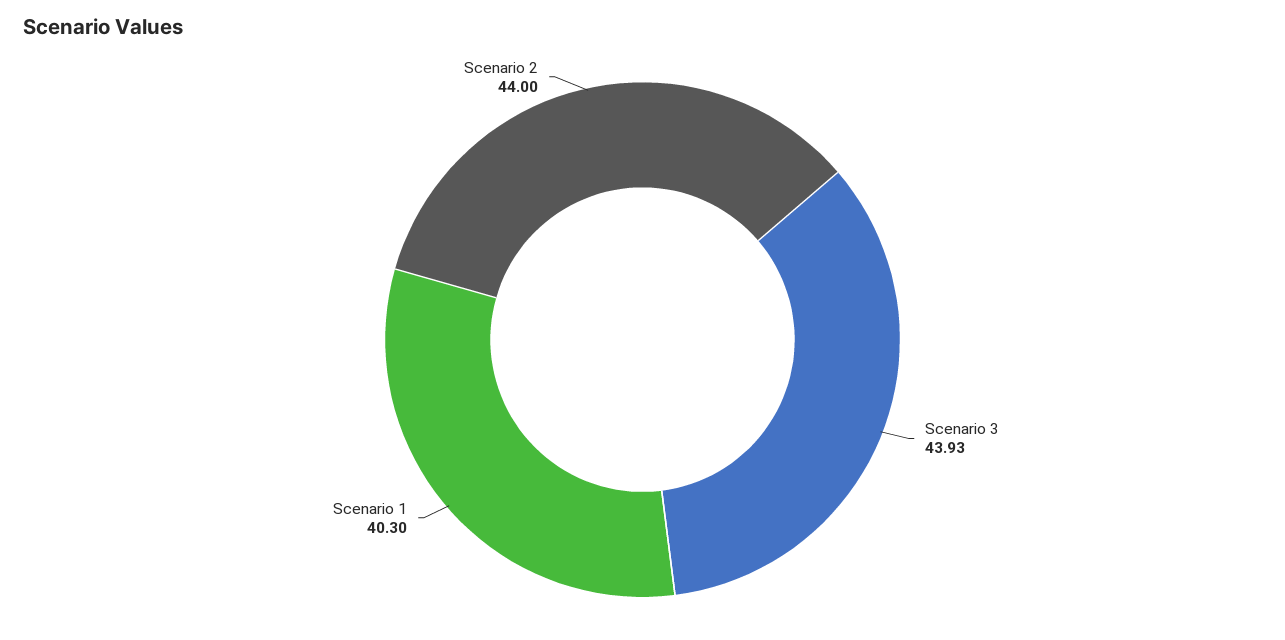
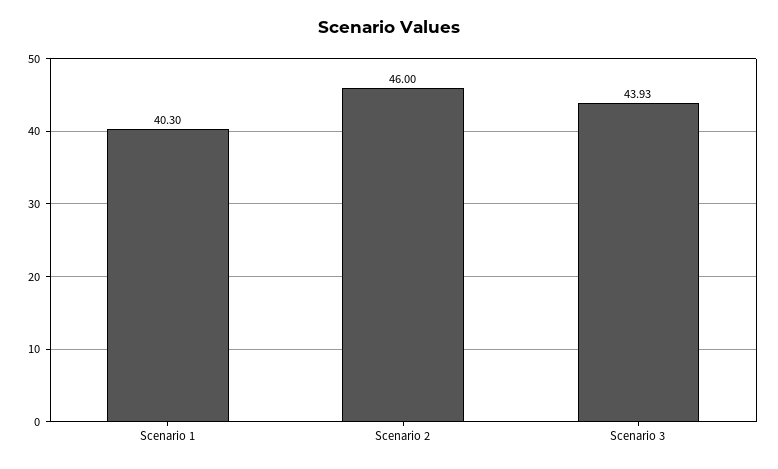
  {
    "Scenario 3": 43.93,
    "Scenario 1": 40.3,
-   "Scenario 2": 44
+   "Scenario 2": 46
  }

